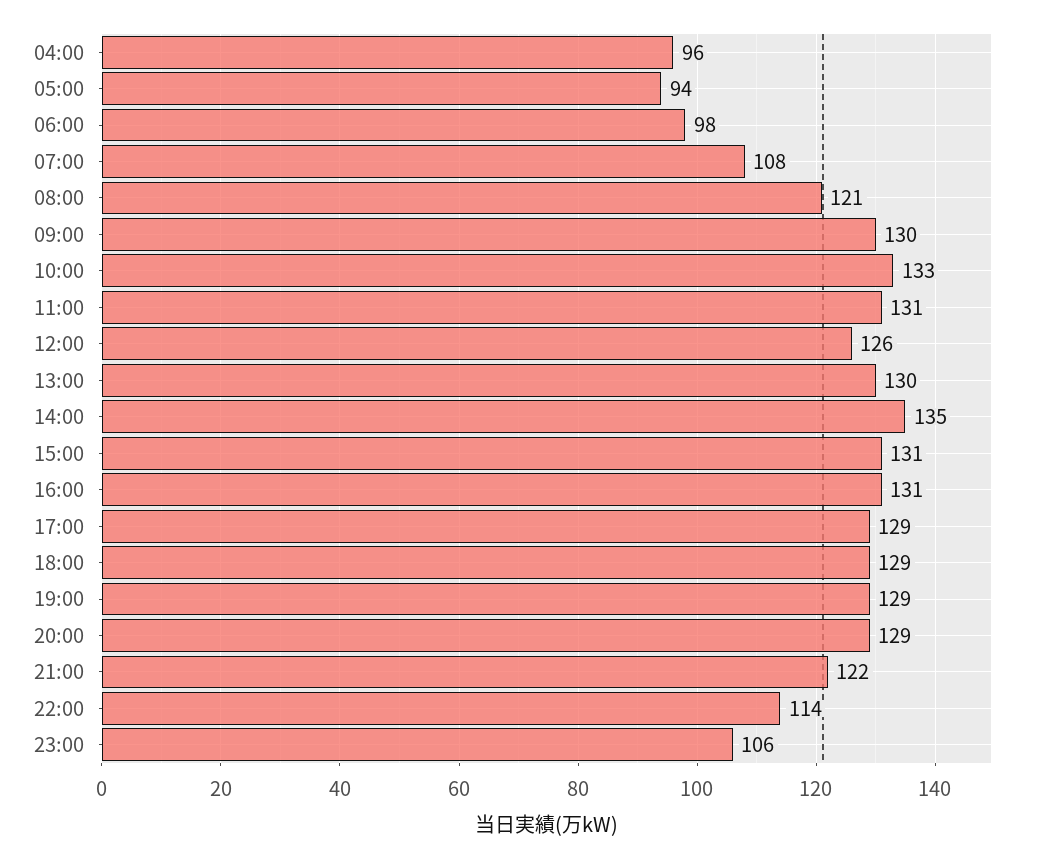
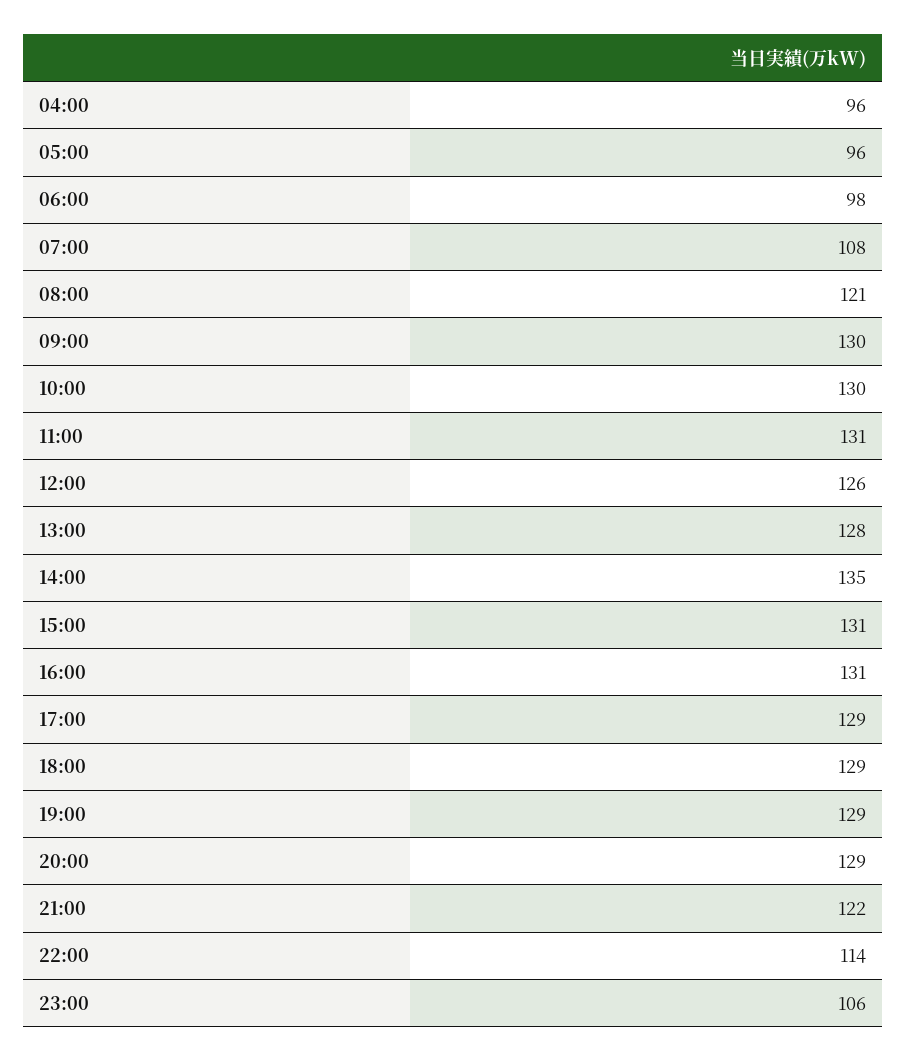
  {
    "04:00": 96,
-   "05:00": 94,
+   "05:00": 96,
    "06:00": 98,
    "07:00": 108,
    "08:00": 121,
    "09:00": 130,
-   "10:00": 133,
+   "10:00": 130,
    "11:00": 131,
    "12:00": 126,
-   "13:00": 130,
+   "13:00": 128,
    "14:00": 135,
    "15:00": 131,
    "16:00": 131,
    "17:00": 129,
    "18:00": 129,
    "19:00": 129,
    "20:00": 129,
    "21:00": 122,
    "22:00": 114,
    "23:00": 106
  }

